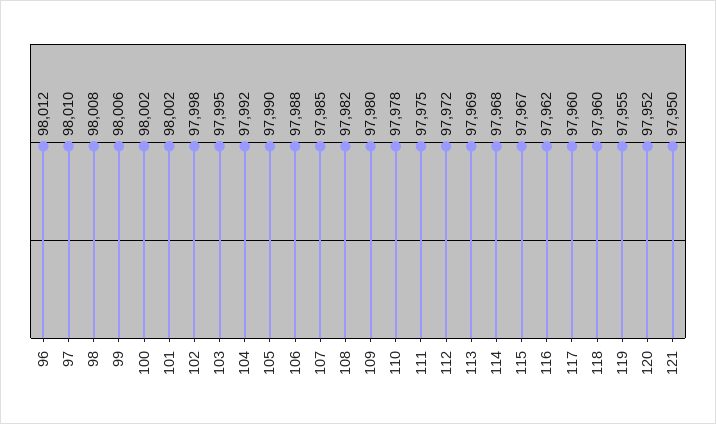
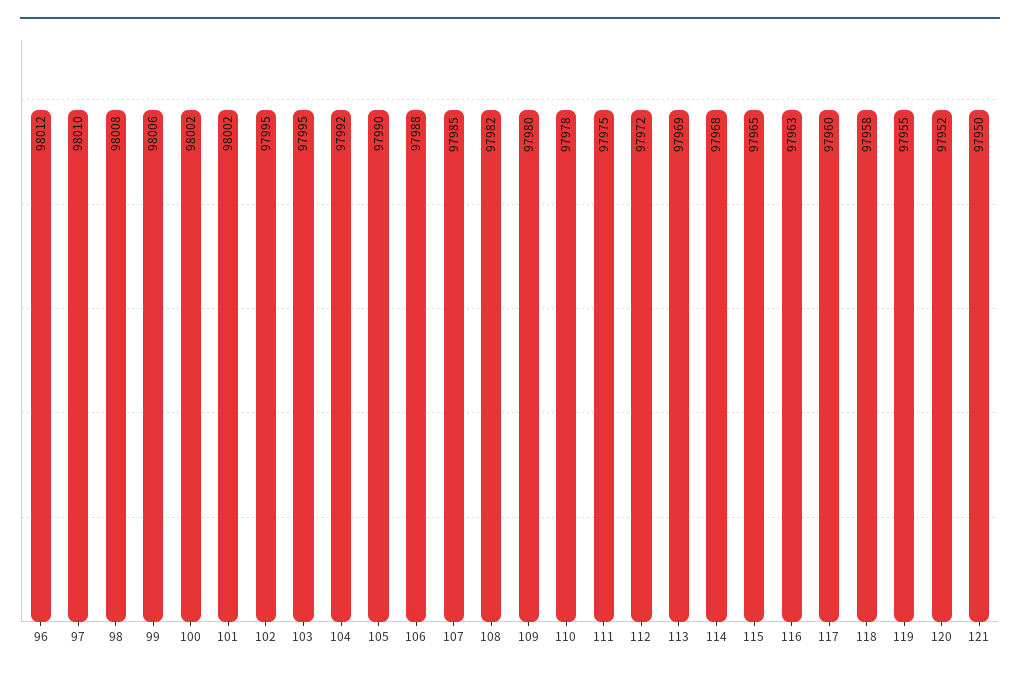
  {
    "96": 98012,
    "97": 98010,
    "98": 98008,
    "99": 98006,
    "100": 98002,
    "101": 98002,
-   "102": 97998,
+   "102": 97995,
    "103": 97995,
    "104": 97992,
    "105": 97990,
    "106": 97988,
    "107": 97985,
    "108": 97982,
    "109": 97980,
    "110": 97978,
    "111": 97975,
    "112": 97972,
    "113": 97969,
    "114": 97968,
-   "115": 97967,
+   "115": 97965,
-   "116": 97962,
+   "116": 97963,
    "117": 97960,
-   "118": 97960,
+   "118": 97958,
    "119": 97955,
    "120": 97952,
    "121": 97950
  }

